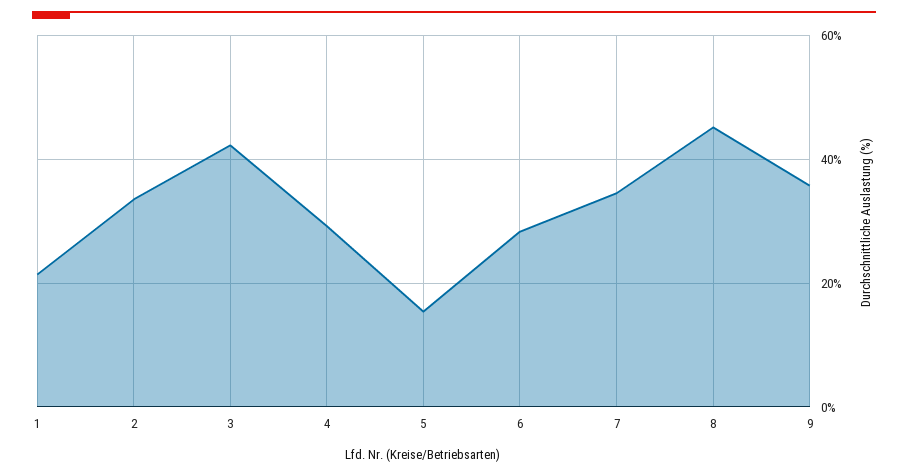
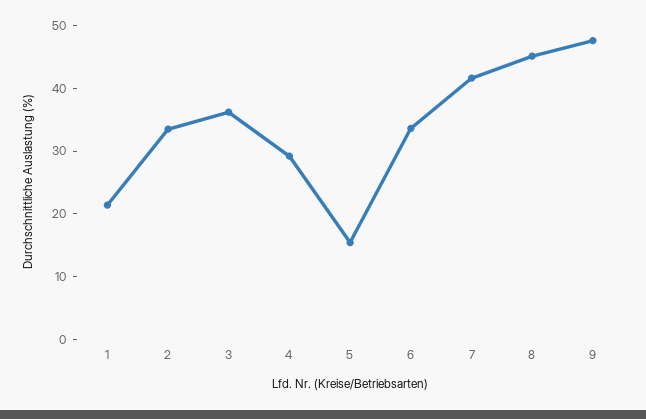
  {
    "1": 22,
    "2": 34,
-   "3": 42,
+   "3": 36,
    "4": 30,
    "5": 16,
-   "6": 28,
+   "6": 34,
-   "7": 34,
+   "7": 42,
    "8": 46,
-   "9": 36
+   "9": 48
  }

